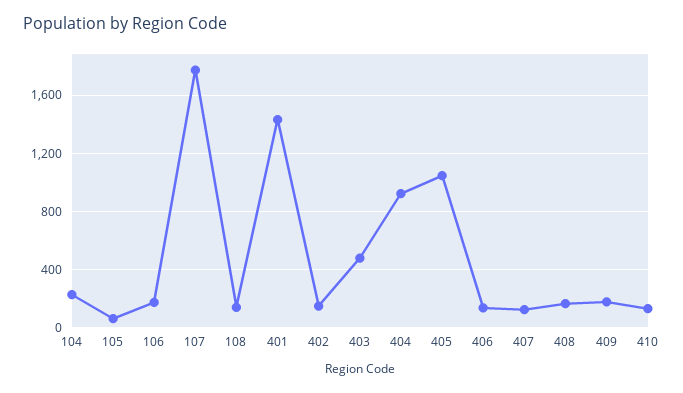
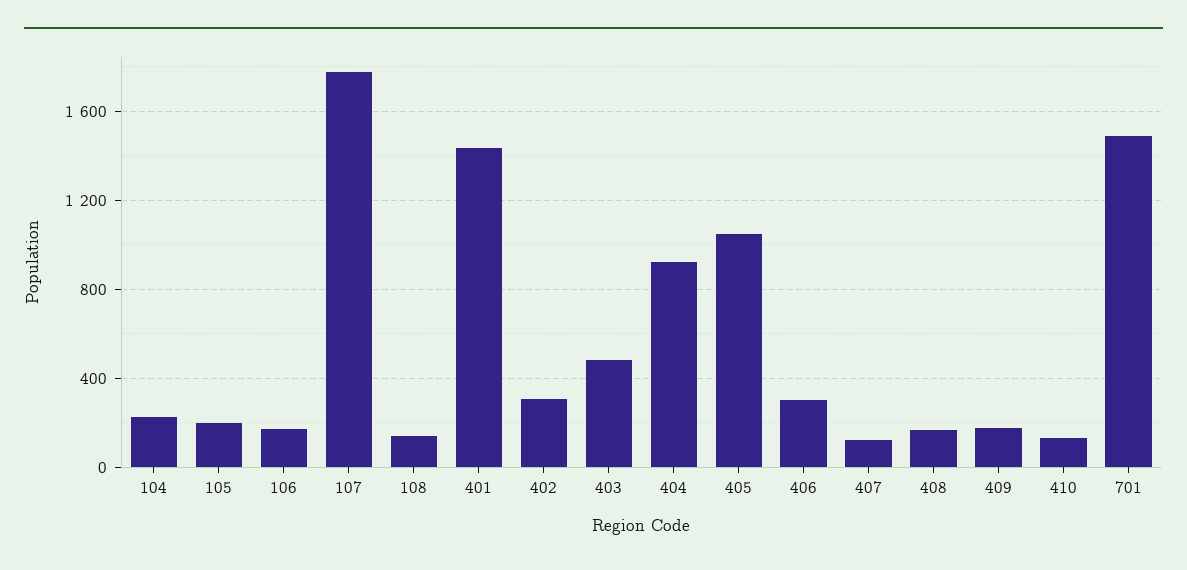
  {
    "104": 250,
-   "105": 50,
+   "105": 200,
    "106": 150,
    "107": 1750,
    "108": 150,
    "401": 1450,
-   "402": 150,
+   "402": 300,
    "403": 500,
    "404": 900,
    "405": 1050,
-   "406": 150,
+   "406": 300,
    "407": 100,
    "408": 150,
    "409": 200,
-   "410": 150
+   "410": 150,
+   "701": 1500
  }

